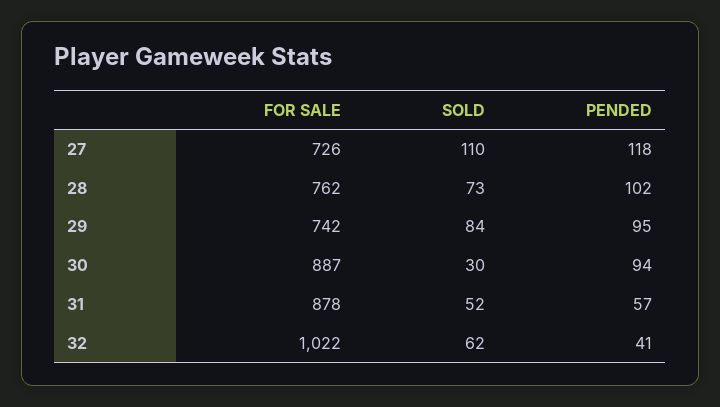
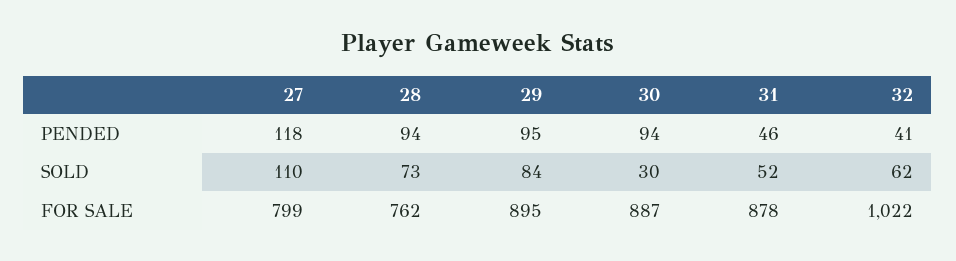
  {
    "FOR SALE": {
-     "27": 726,
+     "27": 799,
      "28": 762,
-     "29": 742,
+     "29": 895,
      "30": 887,
      "31": 878,
      "32": 1022
    },
    "SOLD": {
      "27": 110,
      "28": 73,
      "29": 84,
      "30": 30,
      "31": 52,
      "32": 62
    },
    "PENDED": {
      "27": 118,
-     "28": 102,
+     "28": 94,
      "29": 95,
      "30": 94,
-     "31": 57,
+     "31": 46,
      "32": 41
    }
  }

